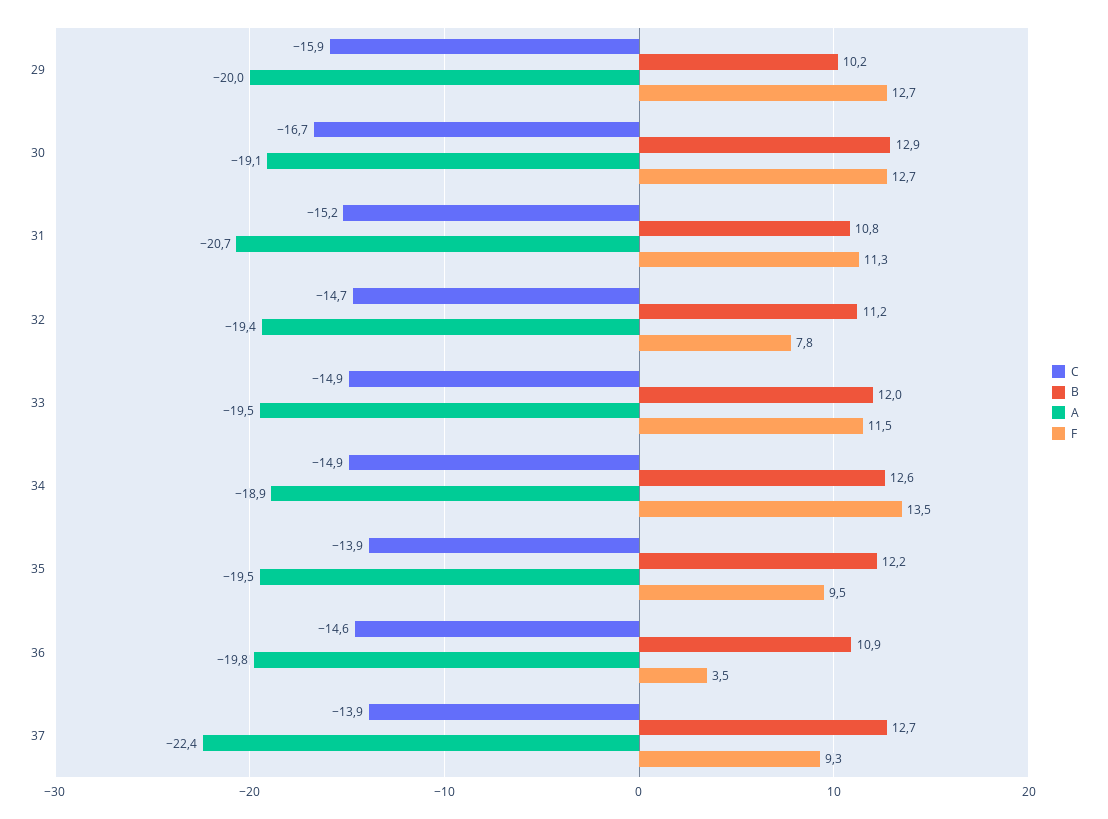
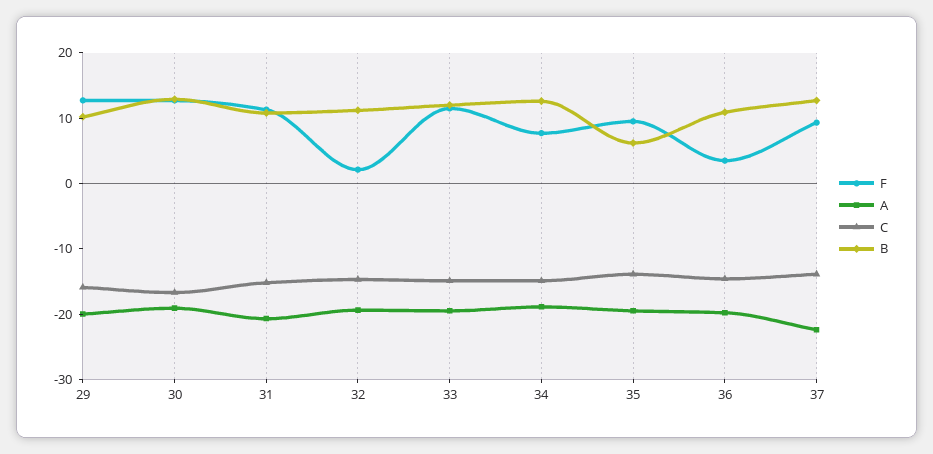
  {
    "C": {
      "29": -15.9,
      "30": -16.7,
      "31": -15.2,
      "32": -14.7,
      "33": -14.9,
      "34": -14.9,
      "35": -13.9,
      "36": -14.6,
      "37": -13.9
    },
    "B": {
      "29": 10.2,
      "30": 12.9,
      "31": 10.8,
      "32": 11.2,
      "33": 12,
      "34": 12.6,
-     "35": 12.2,
+     "35": 6,
      "36": 10.9,
      "37": 12.7
    },
    "A": {
      "29": -20,
      "30": -19.1,
      "31": -20.7,
      "32": -19.4,
      "33": -19.5,
      "34": -18.9,
      "35": -19.5,
      "36": -19.8,
      "37": -22.4
    },
    "F": {
      "29": 12.7,
      "30": 12.7,
      "31": 11.3,
-     "32": 7.8,
+     "32": 2,
      "33": 11.5,
-     "34": 13.5,
+     "34": 8,
      "35": 9.5,
      "36": 3.5,
      "37": 9.3
    }
  }

